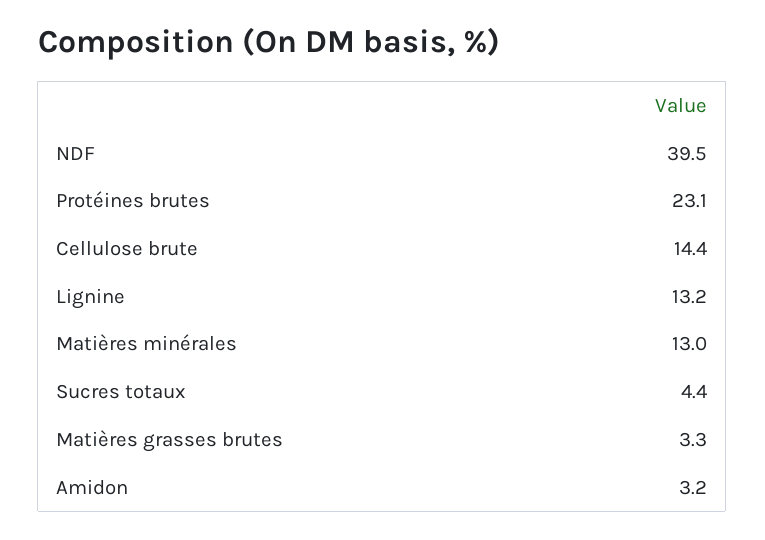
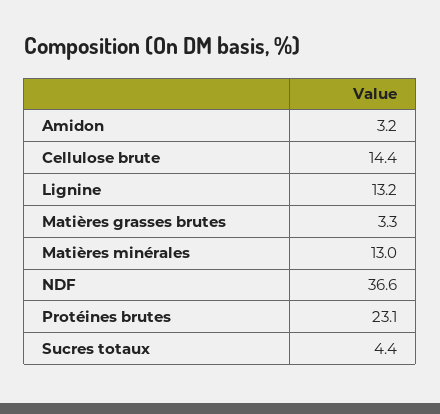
  {
-   "NDF": 39.5,
+   "NDF": 36.6,
    "Protéines brutes": 23.1,
    "Cellulose brute": 14.4,
    "Lignine": 13.2,
    "Matières minérales": 13,
    "Sucres totaux": 4.4,
    "Matières grasses brutes": 3.3,
    "Amidon": 3.2
  }

